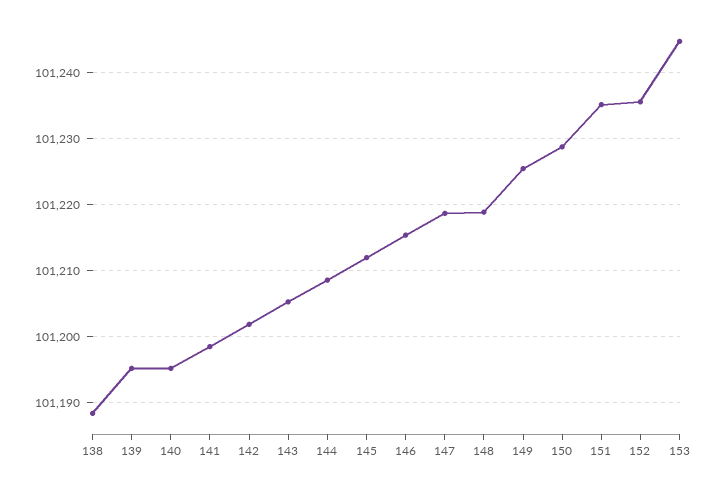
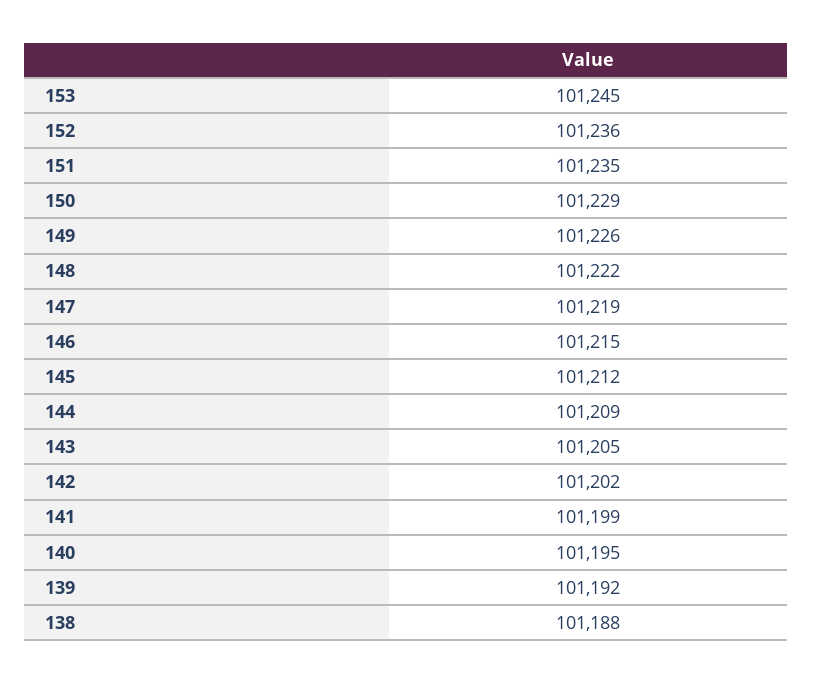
  {
    "138": 101188,
-   "139": 101195,
+   "139": 101192,
    "140": 101195,
    "141": 101199,
    "142": 101202,
    "143": 101205,
    "144": 101209,
    "145": 101212,
    "146": 101215,
    "147": 101219,
-   "148": 101219,
+   "148": 101222,
    "149": 101226,
    "150": 101229,
    "151": 101235,
    "152": 101236,
    "153": 101245
  }

